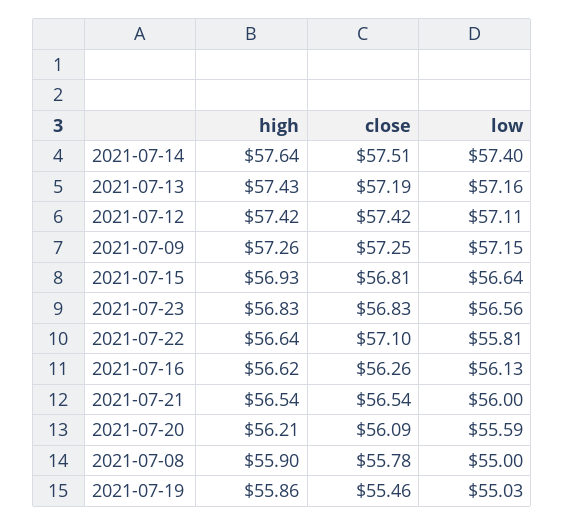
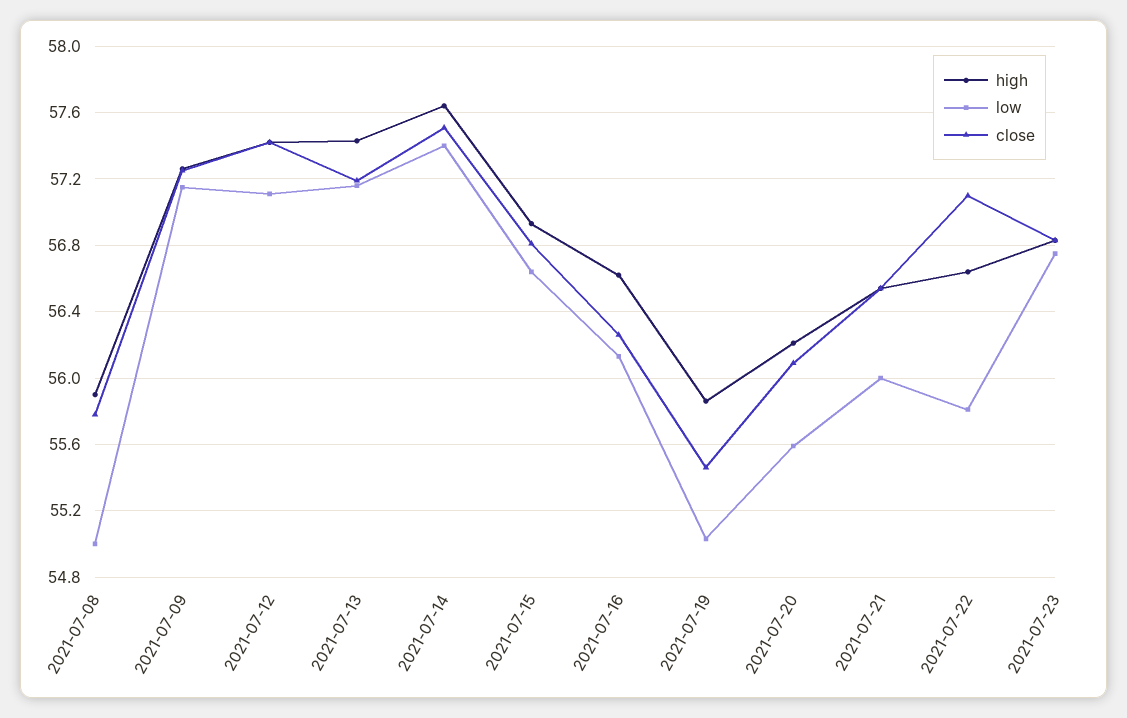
  {
    "high": {
      "2021-07-14": 57.64,
      "2021-07-13": 57.43,
      "2021-07-12": 57.42,
      "2021-07-09": 57.26,
      "2021-07-15": 56.93,
      "2021-07-23": 56.83,
      "2021-07-22": 56.64,
      "2021-07-16": 56.62,
      "2021-07-21": 56.54,
      "2021-07-20": 56.21,
      "2021-07-08": 55.9,
      "2021-07-19": 55.86
    },
    "close": {
      "2021-07-14": 57.51,
      "2021-07-13": 57.19,
      "2021-07-12": 57.42,
      "2021-07-09": 57.25,
      "2021-07-15": 56.81,
      "2021-07-23": 56.83,
      "2021-07-22": 57.1,
      "2021-07-16": 56.26,
      "2021-07-21": 56.54,
      "2021-07-20": 56.09,
      "2021-07-08": 55.78,
      "2021-07-19": 55.46
    },
    "low": {
      "2021-07-14": 57.4,
      "2021-07-13": 57.16,
      "2021-07-12": 57.11,
      "2021-07-09": 57.15,
      "2021-07-15": 56.64,
-     "2021-07-23": 56.56,
+     "2021-07-23": 56.75,
      "2021-07-22": 55.81,
      "2021-07-16": 56.13,
      "2021-07-21": 56,
      "2021-07-20": 55.59,
      "2021-07-08": 55,
      "2021-07-19": 55.03
    }
  }

